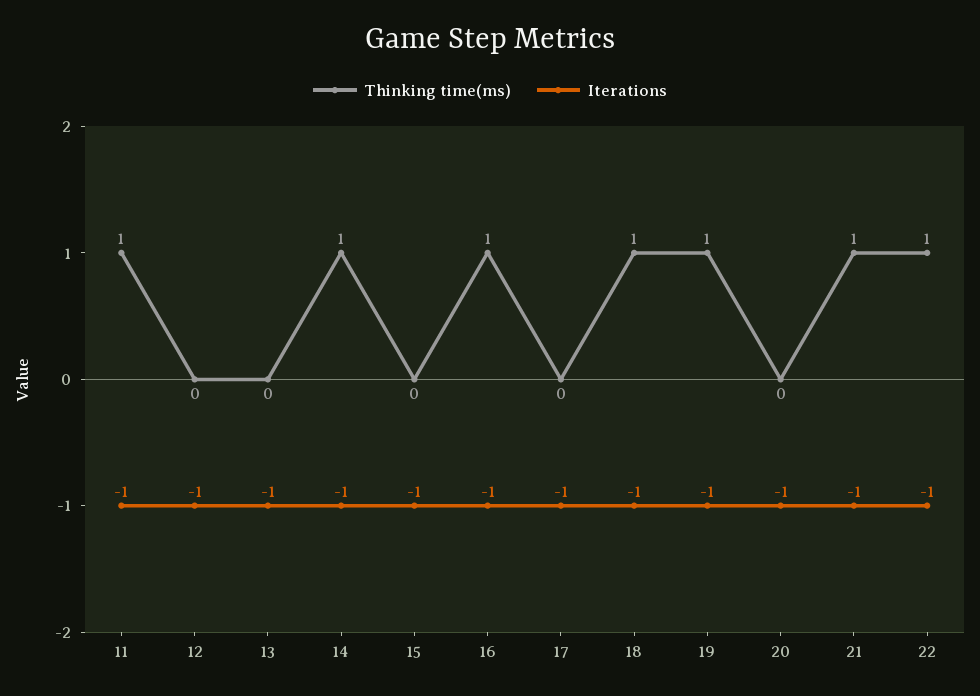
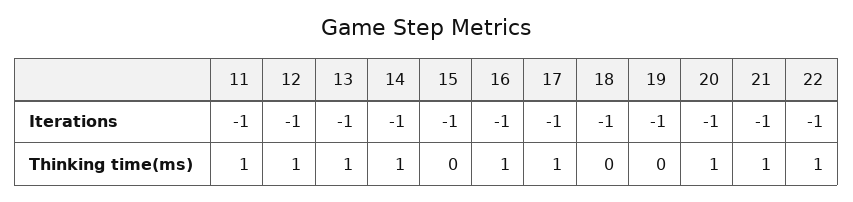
  {
    "Thinking time(ms)": {
      "11": 1,
-     "12": 0,
+     "12": 1,
-     "13": 0,
+     "13": 1,
      "14": 1,
      "15": 0,
      "16": 1,
-     "17": 0,
+     "17": 1,
-     "18": 1,
+     "18": 0,
-     "19": 1,
+     "19": 0,
-     "20": 0,
+     "20": 1,
      "21": 1,
      "22": 1
    },
    "Iterations": {
      "11": -1,
      "12": -1,
      "13": -1,
      "14": -1,
      "15": -1,
      "16": -1,
      "17": -1,
      "18": -1,
      "19": -1,
      "20": -1,
      "21": -1,
      "22": -1
    }
  }

